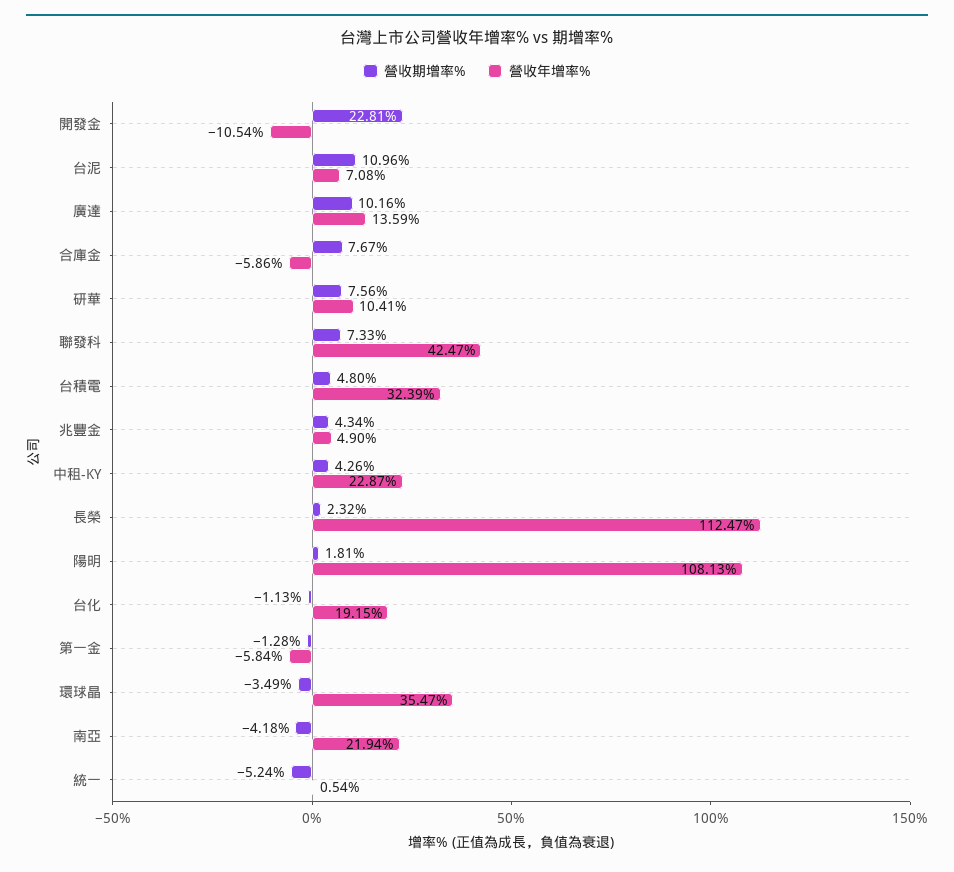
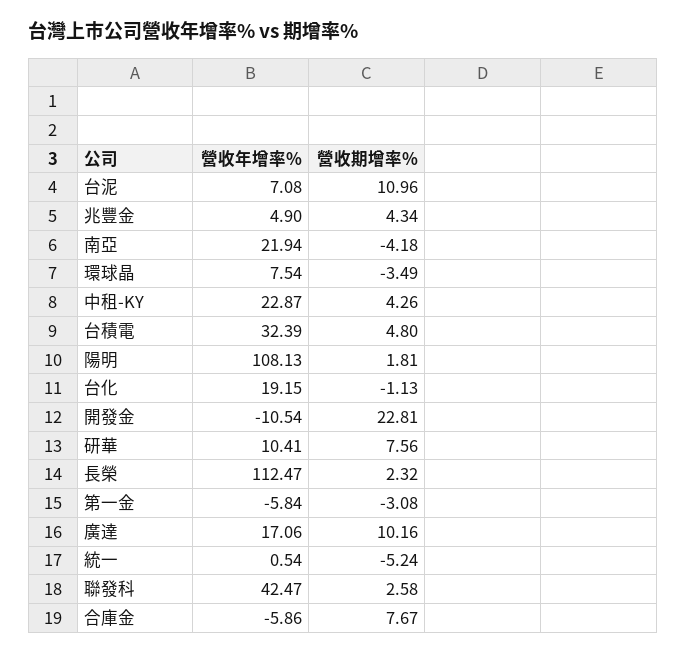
  {
    "營收期增率%": {
      "開發金": 22.81,
      "台泥": 10.96,
      "廣達": 10.16,
      "合庫金": 7.67,
      "研華": 7.56,
-     "聯發科": 7.33,
+     "聯發科": 2.58,
      "台積電": 4.8,
      "兆豐金": 4.34,
      "中租-KY": 4.26,
      "長榮": 2.32,
      "陽明": 1.81,
      "台化": -1.13,
-     "第一金": -1.28,
+     "第一金": -3.08,
      "環球晶": -3.49,
      "南亞": -4.18,
      "統一": -5.24
    },
    "營收年增率%": {
      "開發金": -10.54,
      "台泥": 7.08,
-     "廣達": 13.59,
+     "廣達": 17.06,
      "合庫金": -5.86,
      "研華": 10.41,
      "聯發科": 42.47,
      "台積電": 32.39,
      "兆豐金": 4.9,
      "中租-KY": 22.87,
      "長榮": 112.47,
      "陽明": 108.13,
      "台化": 19.15,
      "第一金": -5.84,
-     "環球晶": 35.47,
+     "環球晶": 7.54,
      "南亞": 21.94,
      "統一": 0.54
    }
  }

